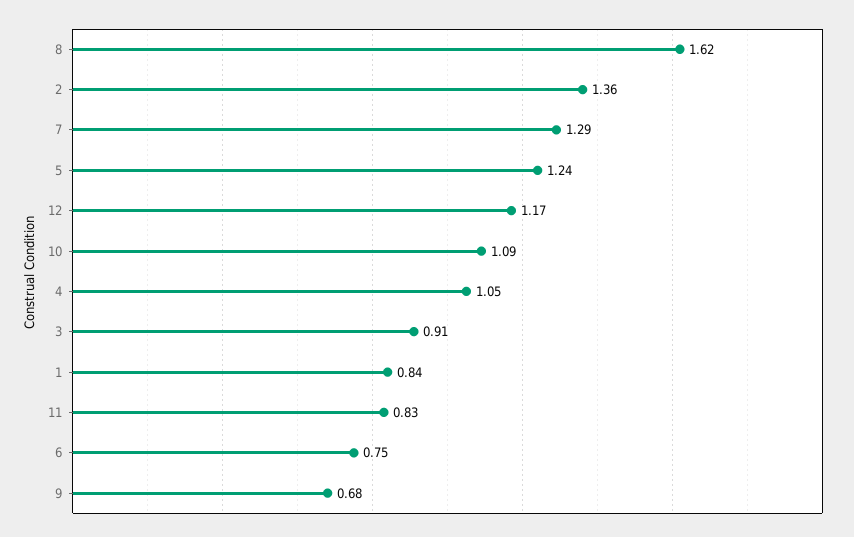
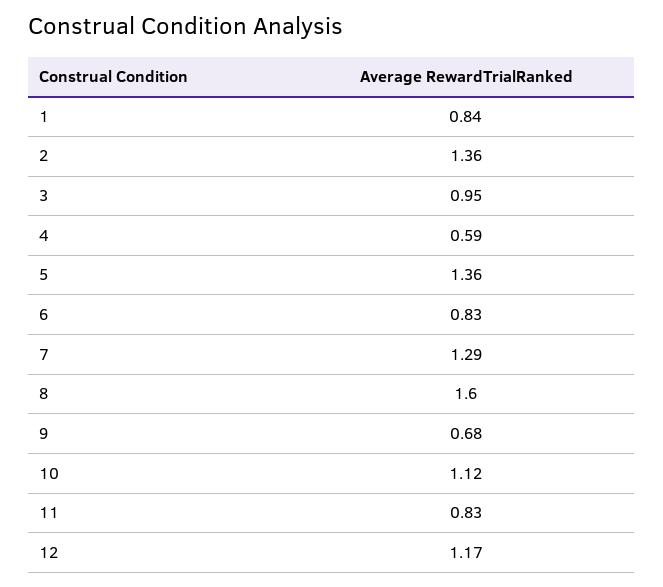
  {
-   "8": 1.62,
+   "8": 1.6,
    "2": 1.36,
    "7": 1.29,
-   "5": 1.24,
+   "5": 1.36,
    "12": 1.17,
-   "10": 1.09,
+   "10": 1.12,
-   "4": 1.05,
+   "4": 0.59,
-   "3": 0.91,
+   "3": 0.95,
    "1": 0.84,
    "11": 0.83,
-   "6": 0.75,
+   "6": 0.83,
    "9": 0.68
  }

